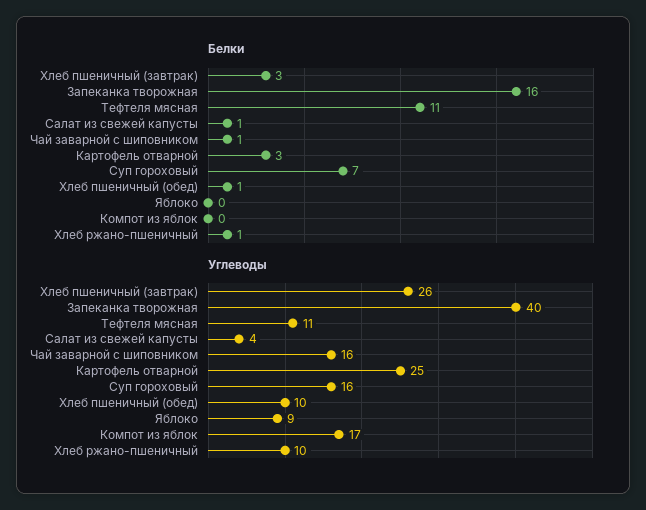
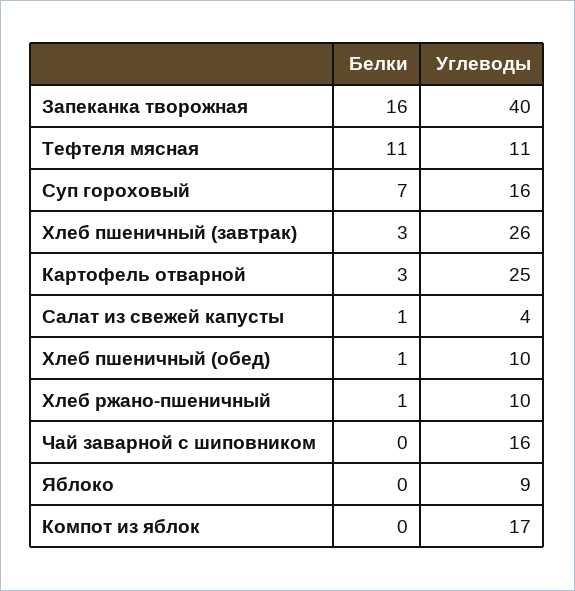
  {
    "Белки": {
      "Хлеб пшеничный (завтрак)": 3,
      "Запеканка творожная": 16,
      "Тефтеля мясная": 11,
      "Салат из свежей капусты": 1,
-     "Чай заварной с шиповником": 1,
+     "Чай заварной с шиповником": 0,
      "Картофель отварной": 3,
      "Суп гороховый": 7,
      "Хлеб пшеничный (обед)": 1,
      "Яблоко": 0,
      "Компот из яблок": 0,
      "Хлеб ржано-пшеничный": 1
    },
    "Углеводы": {
      "Хлеб пшеничный (завтрак)": 26,
      "Запеканка творожная": 40,
      "Тефтеля мясная": 11,
      "Салат из свежей капусты": 4,
      "Чай заварной с шиповником": 16,
      "Картофель отварной": 25,
      "Суп гороховый": 16,
      "Хлеб пшеничный (обед)": 10,
      "Яблоко": 9,
      "Компот из яблок": 17,
      "Хлеб ржано-пшеничный": 10
    }
  }

